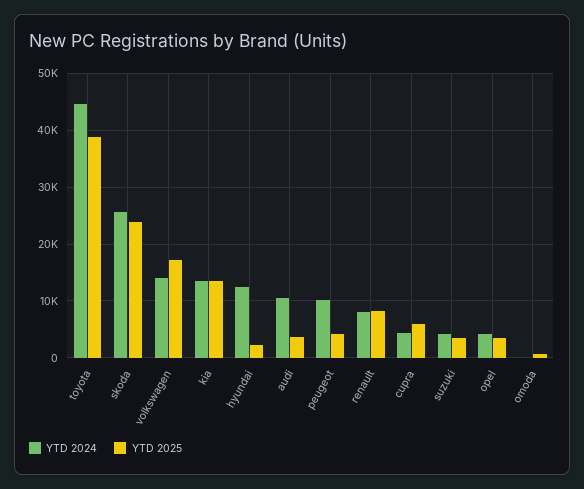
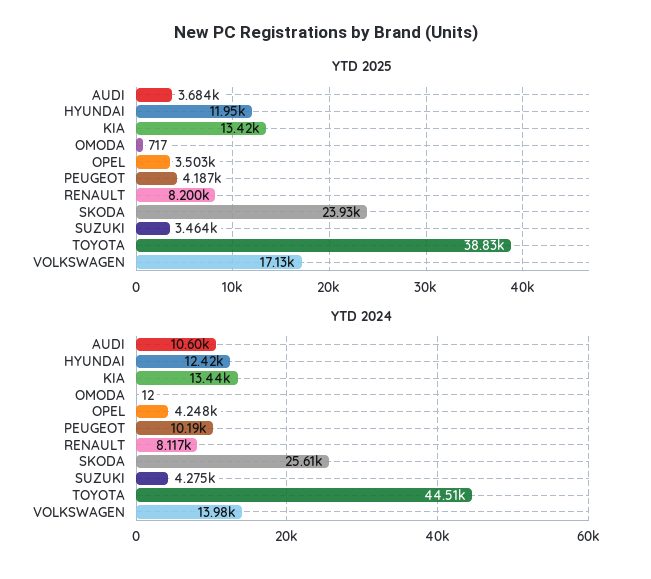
  {
    "YTD 2024": {
      "toyota": 44510,
      "skoda": 25610,
      "volkswagen": 13980,
      "kia": 13440,
      "hyundai": 12420,
      "audi": 10600,
      "peugeot": 10190,
      "renault": 8117,
-     "cupra": 4000,
      "suzuki": 4275,
      "opel": 4248,
      "omoda": 12
    },
    "YTD 2025": {
      "toyota": 38830,
      "skoda": 23930,
      "volkswagen": 17130,
      "kia": 13420,
-     "hyundai": 2000,
+     "hyundai": 11950,
      "audi": 3684,
      "peugeot": 4187,
      "renault": 8200,
-     "cupra": 6000,
      "suzuki": 3464,
      "opel": 3503,
      "omoda": 717
    }
  }

